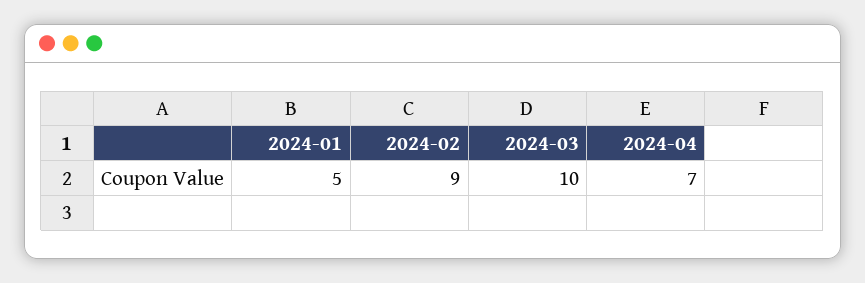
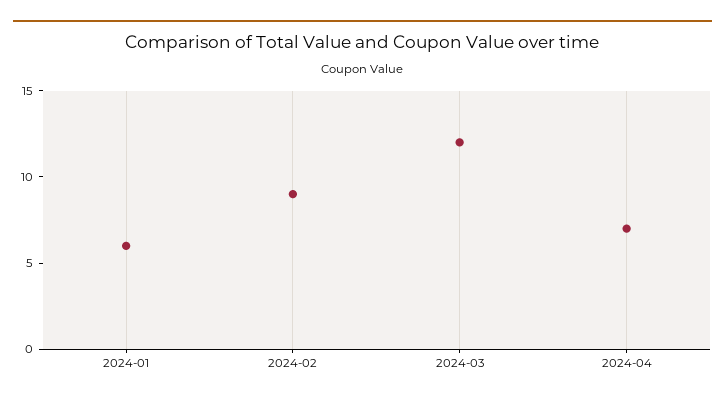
  {
-   "2024-01": 5,
+   "2024-01": 6,
    "2024-02": 9,
-   "2024-03": 10,
+   "2024-03": 12,
    "2024-04": 7
  }

